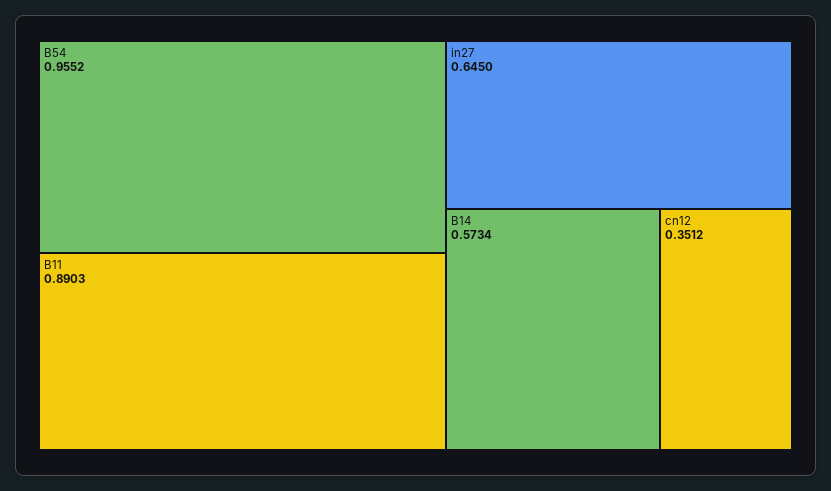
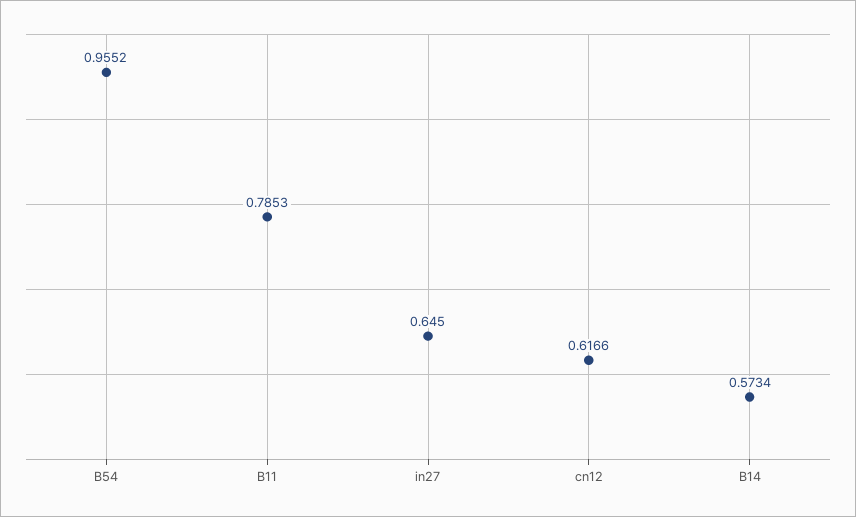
  {
    "B54": 0.9552,
-   "B11": 0.8903,
+   "B11": 0.7853,
    "in27": 0.645,
    "B14": 0.5734,
-   "cn12": 0.3512
+   "cn12": 0.6166
  }

